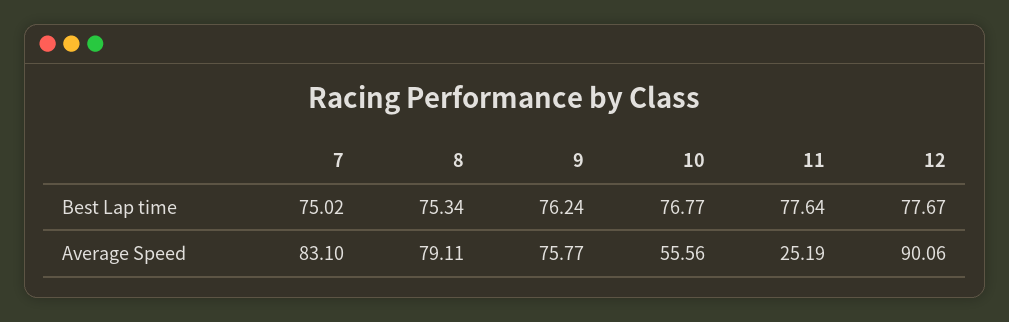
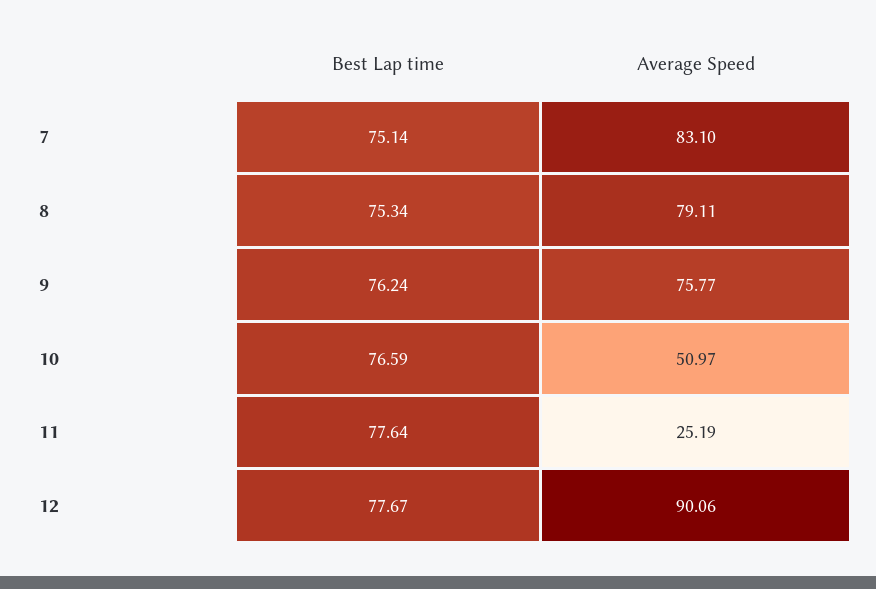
  {
    "7": {
-     "Best Lap time": 75.02,
+     "Best Lap time": 75.14,
      "Average Speed": 83.1
    },
    "8": {
      "Best Lap time": 75.34,
      "Average Speed": 79.11
    },
    "9": {
      "Best Lap time": 76.24,
      "Average Speed": 75.77
    },
    "10": {
-     "Best Lap time": 76.77,
+     "Best Lap time": 76.59,
-     "Average Speed": 55.56
+     "Average Speed": 50.97
    },
    "11": {
      "Best Lap time": 77.64,
      "Average Speed": 25.19
    },
    "12": {
      "Best Lap time": 77.67,
      "Average Speed": 90.06
    }
  }

